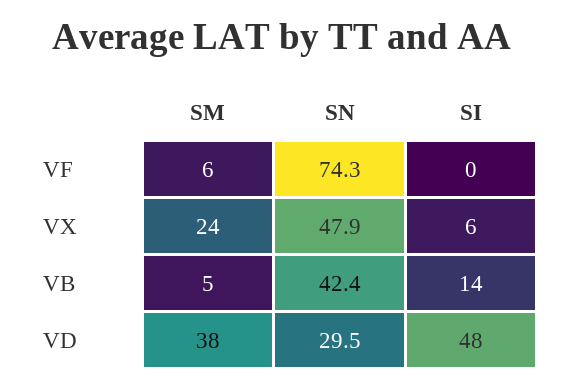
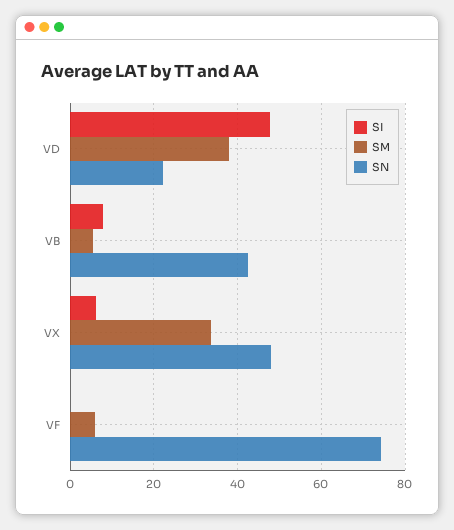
  {
    "SM": {
      "VF": 6,
-     "VX": 24,
+     "VX": 34,
      "VB": 5,
      "VD": 38
    },
    "SN": {
      "VF": 74.3,
      "VX": 47.9,
      "VB": 42.4,
-     "VD": 29.5
+     "VD": 22
    },
    "SI": {
      "VF": 0,
      "VX": 6,
-     "VB": 14,
+     "VB": 8,
      "VD": 48
    }
  }

